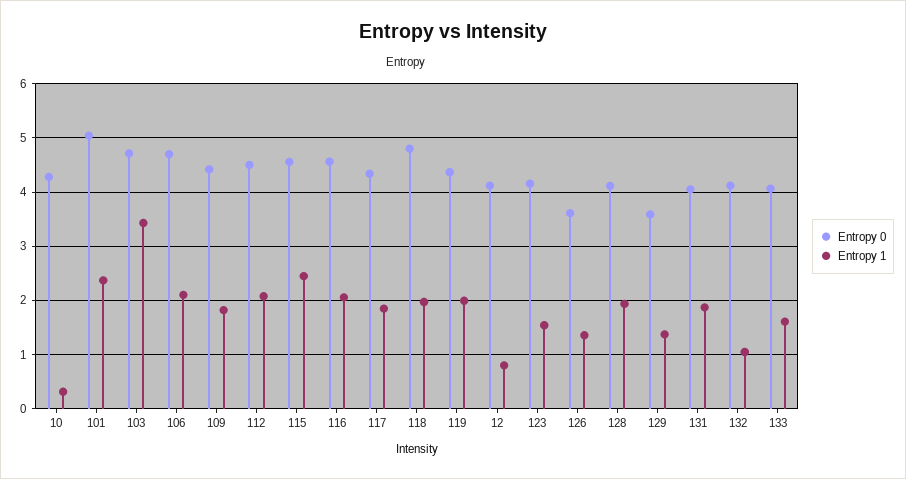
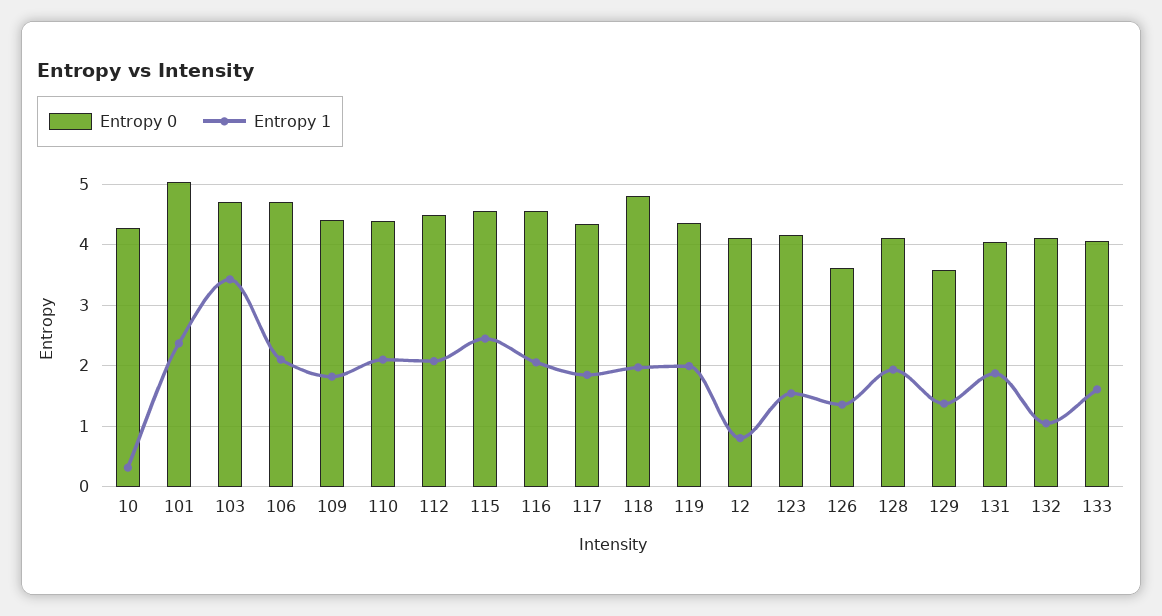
  {
    "Entropy 0": {
      "10": 4.3,
      "101": 5,
      "103": 4.7,
      "106": 4.7,
      "109": 4.4,
      "112": 4.5,
      "115": 4.6,
      "116": 4.6,
      "117": 4.3,
      "118": 4.8,
      "119": 4.4,
      "12": 4.1,
      "123": 4.2,
      "126": 3.6,
      "128": 4.1,
      "129": 3.6,
      "131": 4,
      "132": 4.1,
-     "133": 4.1
+     "133": 4.1,
+     "110": 4.4
    },
    "Entropy 1": {
      "10": 0.3,
      "101": 2.4,
      "103": 3.4,
      "106": 2.1,
      "109": 1.8,
      "112": 2.1,
      "115": 2.4,
      "116": 2.1,
      "117": 1.8,
      "118": 2,
      "119": 2,
      "12": 0.8,
      "123": 1.5,
      "126": 1.4,
      "128": 1.9,
      "129": 1.4,
      "131": 1.9,
      "132": 1,
-     "133": 1.6
+     "133": 1.6,
+     "110": 2.1
    }
  }

